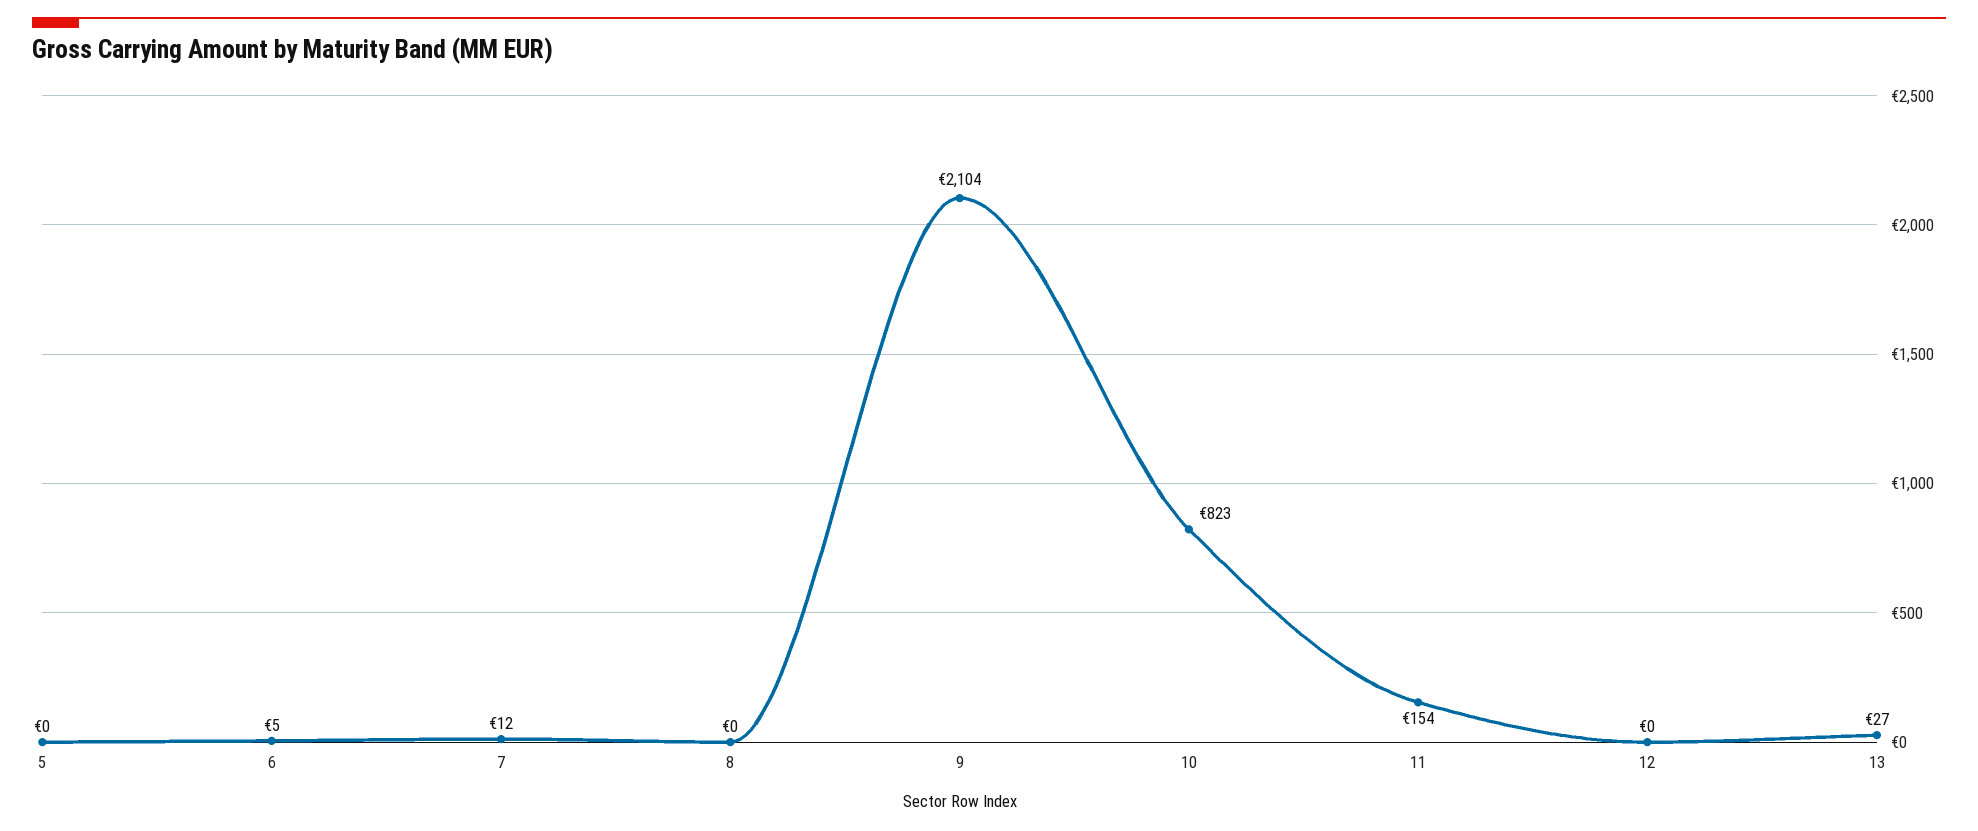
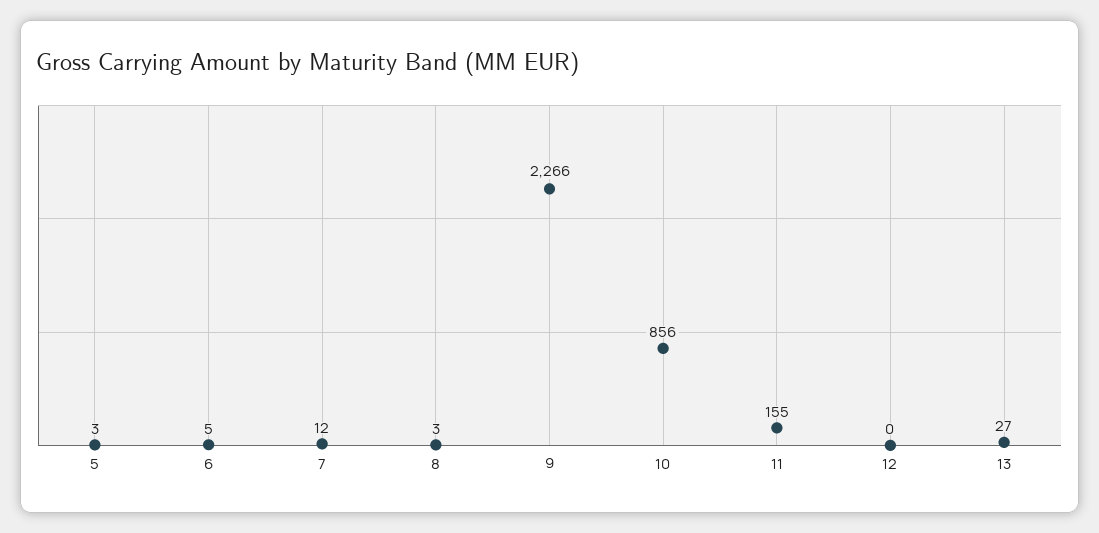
  {
-   "5": 0,
+   "5": 3,
    "6": 5,
    "7": 12,
-   "8": 0,
+   "8": 3,
-   "9": 2104,
+   "9": 2266,
-   "10": 823,
+   "10": 856,
-   "11": 154,
+   "11": 155,
    "12": 0,
    "13": 27
  }

